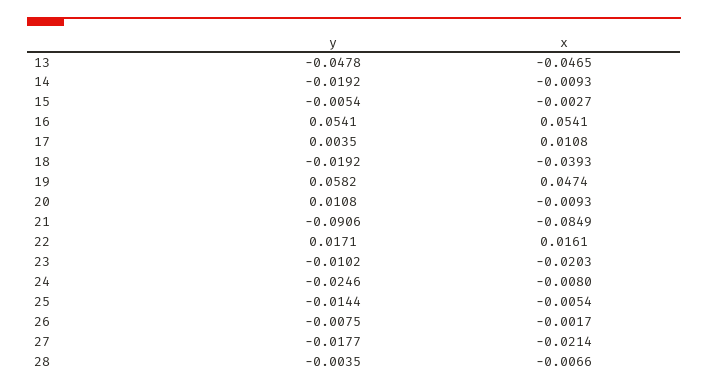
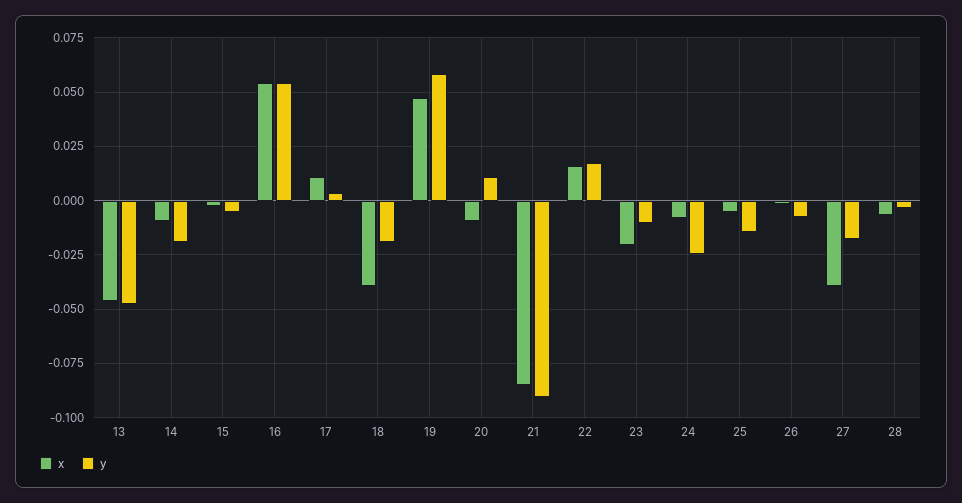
  {
    "y": {
      "13": -0.0478,
      "14": -0.0192,
      "15": -0.0054,
      "16": 0.0541,
      "17": 0.0035,
      "18": -0.0192,
      "19": 0.0582,
      "20": 0.0108,
      "21": -0.0906,
      "22": 0.0171,
      "23": -0.0102,
      "24": -0.0246,
      "25": -0.0144,
      "26": -0.0075,
      "27": -0.0177,
      "28": -0.0035
    },
    "x": {
      "13": -0.0465,
      "14": -0.0093,
      "15": -0.0027,
      "16": 0.0541,
      "17": 0.0108,
      "18": -0.0393,
      "19": 0.0474,
      "20": -0.0093,
      "21": -0.0849,
      "22": 0.0161,
      "23": -0.0203,
      "24": -0.008,
      "25": -0.0054,
      "26": -0.0017,
-     "27": -0.0214,
+     "27": -0.04,
      "28": -0.0066
    }
  }

